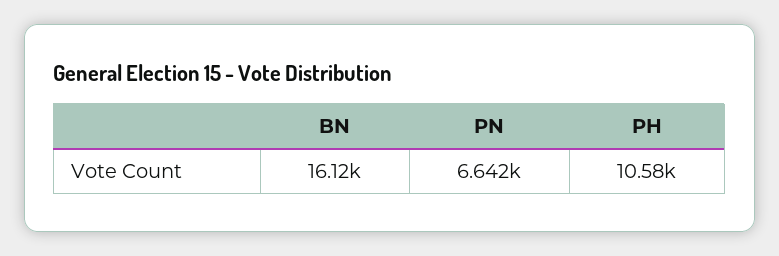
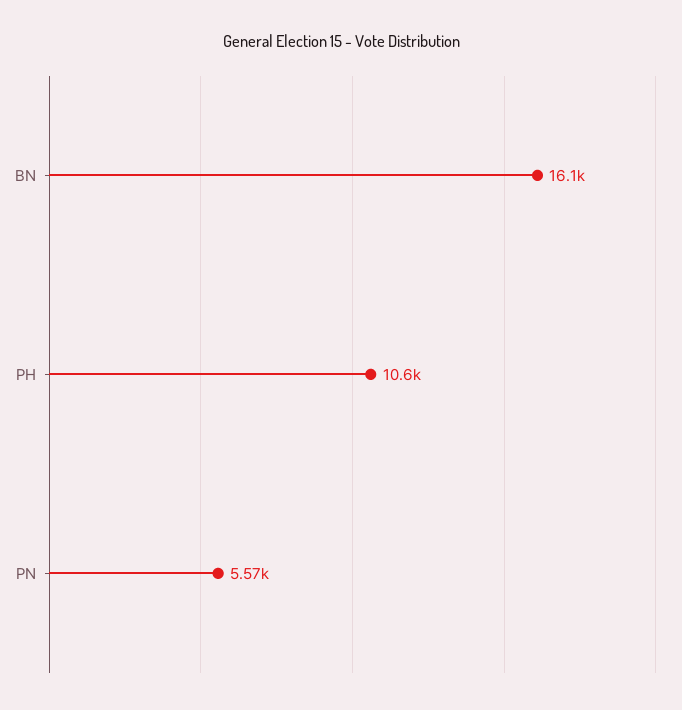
  {
    "BN": 16120,
-   "PN": 6642,
+   "PN": 5570,
    "PH": 10580
  }

